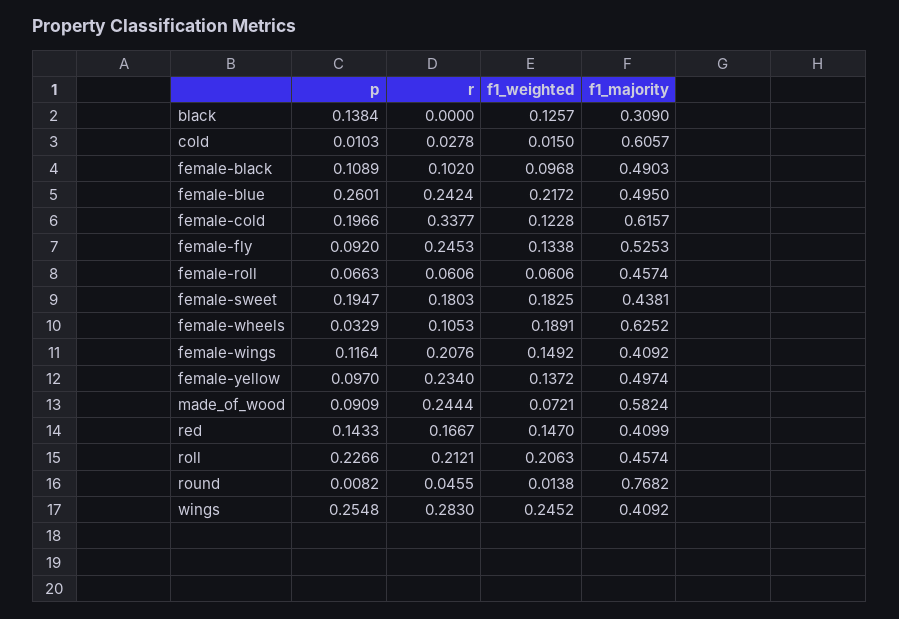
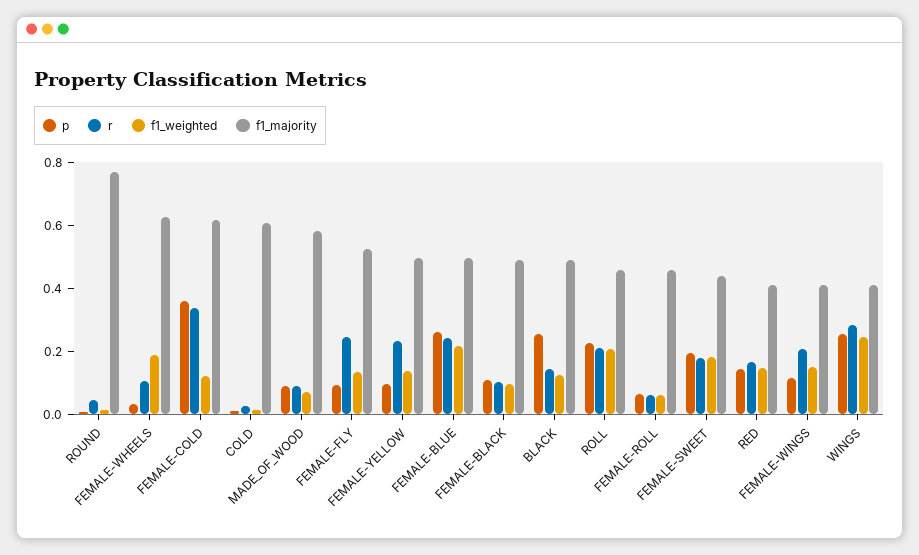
  {
    "p": {
-     "black": 0.1384,
+     "black": 0.25,
      "cold": 0.0103,
      "female-black": 0.1089,
      "female-blue": 0.2601,
-     "female-cold": 0.1966,
+     "female-cold": 0.35,
      "female-fly": 0.092,
      "female-roll": 0.0663,
      "female-sweet": 0.1947,
      "female-wheels": 0.0329,
      "female-wings": 0.1164,
      "female-yellow": 0.097,
      "made_of_wood": 0.0909,
      "red": 0.1433,
      "roll": 0.2266,
      "round": 0.0082,
      "wings": 0.2548
    },
    "r": {
-     "black": 0,
+     "black": 0.15,
      "cold": 0.0278,
      "female-black": 0.102,
      "female-blue": 0.2424,
      "female-cold": 0.3377,
      "female-fly": 0.2453,
      "female-roll": 0.0606,
      "female-sweet": 0.1803,
      "female-wheels": 0.1053,
      "female-wings": 0.2076,
      "female-yellow": 0.234,
-     "made_of_wood": 0.2444,
+     "made_of_wood": 0.1,
      "red": 0.1667,
      "roll": 0.2121,
      "round": 0.0455,
      "wings": 0.283
    },
    "f1_weighted": {
      "black": 0.1257,
      "cold": 0.015,
      "female-black": 0.0968,
      "female-blue": 0.2172,
      "female-cold": 0.1228,
      "female-fly": 0.1338,
      "female-roll": 0.0606,
      "female-sweet": 0.1825,
      "female-wheels": 0.1891,
      "female-wings": 0.1492,
      "female-yellow": 0.1372,
      "made_of_wood": 0.0721,
      "red": 0.147,
      "roll": 0.2063,
      "round": 0.0138,
      "wings": 0.2452
    },
    "f1_majority": {
-     "black": 0.309,
+     "black": 0.5,
      "cold": 0.6057,
      "female-black": 0.4903,
      "female-blue": 0.495,
      "female-cold": 0.6157,
      "female-fly": 0.5253,
      "female-roll": 0.4574,
      "female-sweet": 0.4381,
      "female-wheels": 0.6252,
      "female-wings": 0.4092,
      "female-yellow": 0.4974,
      "made_of_wood": 0.5824,
      "red": 0.4099,
      "roll": 0.4574,
      "round": 0.7682,
      "wings": 0.4092
    }
  }

